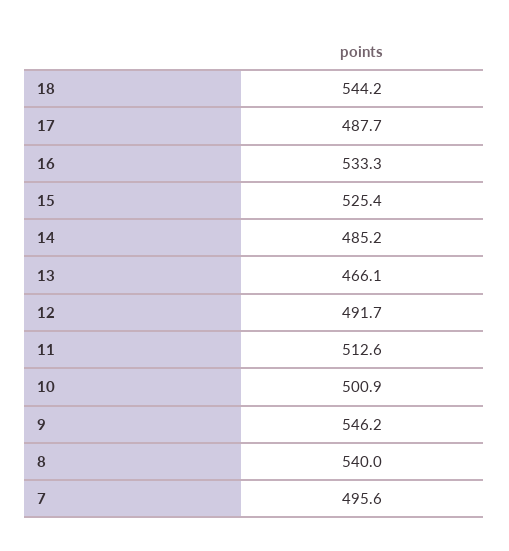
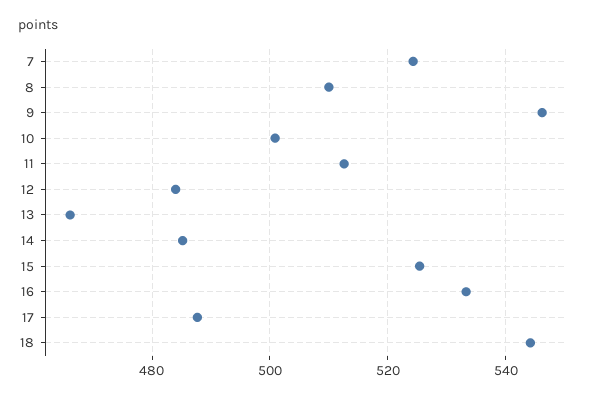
  {
    "18": 544.2,
    "17": 487.7,
    "16": 533.3,
    "15": 525.4,
    "14": 485.2,
    "13": 466.1,
-   "12": 491.7,
+   "12": 484,
    "11": 512.6,
    "10": 500.9,
    "9": 546.2,
-   "8": 540,
+   "8": 510,
-   "7": 495.6
+   "7": 524
  }

